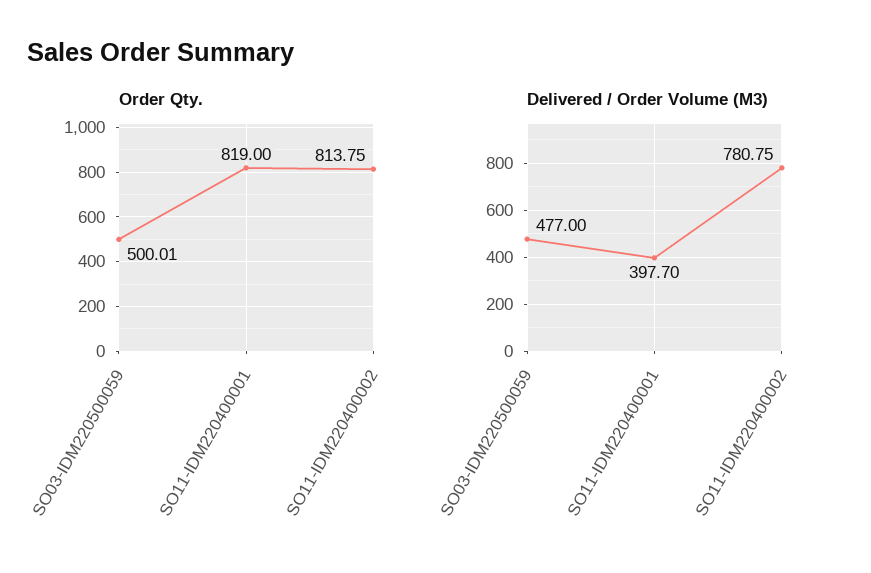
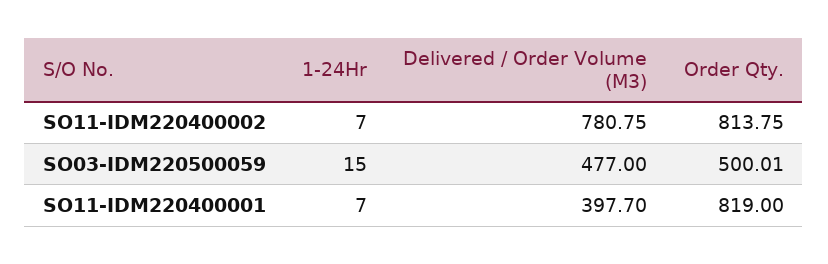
  {
    "Order Qty.": {
      "SO03-IDM220500059": 500.01,
      "SO11-IDM220400001": 819,
      "SO11-IDM220400002": 813.75
    },
    "Delivered / Order Volume (M3)": {
      "SO03-IDM220500059": 477,
      "SO11-IDM220400001": 397.7,
      "SO11-IDM220400002": 780.75
-   }
+   },
+   "1-24Hr": {
+     "SO11-IDM220400002": 7,
+     "SO03-IDM220500059": 15,
+     "SO11-IDM220400001": 7
+   }
  }

